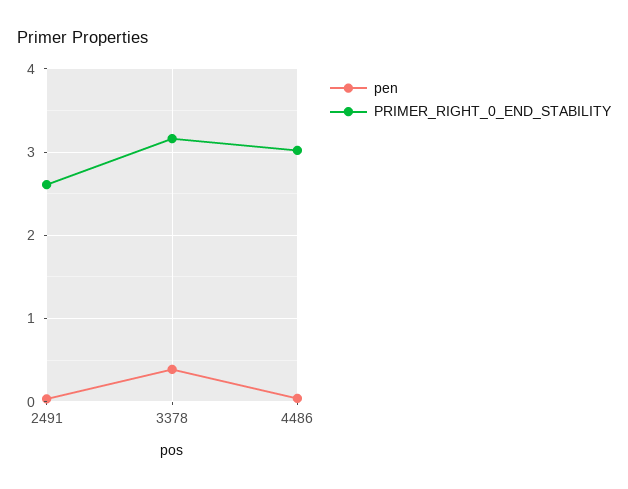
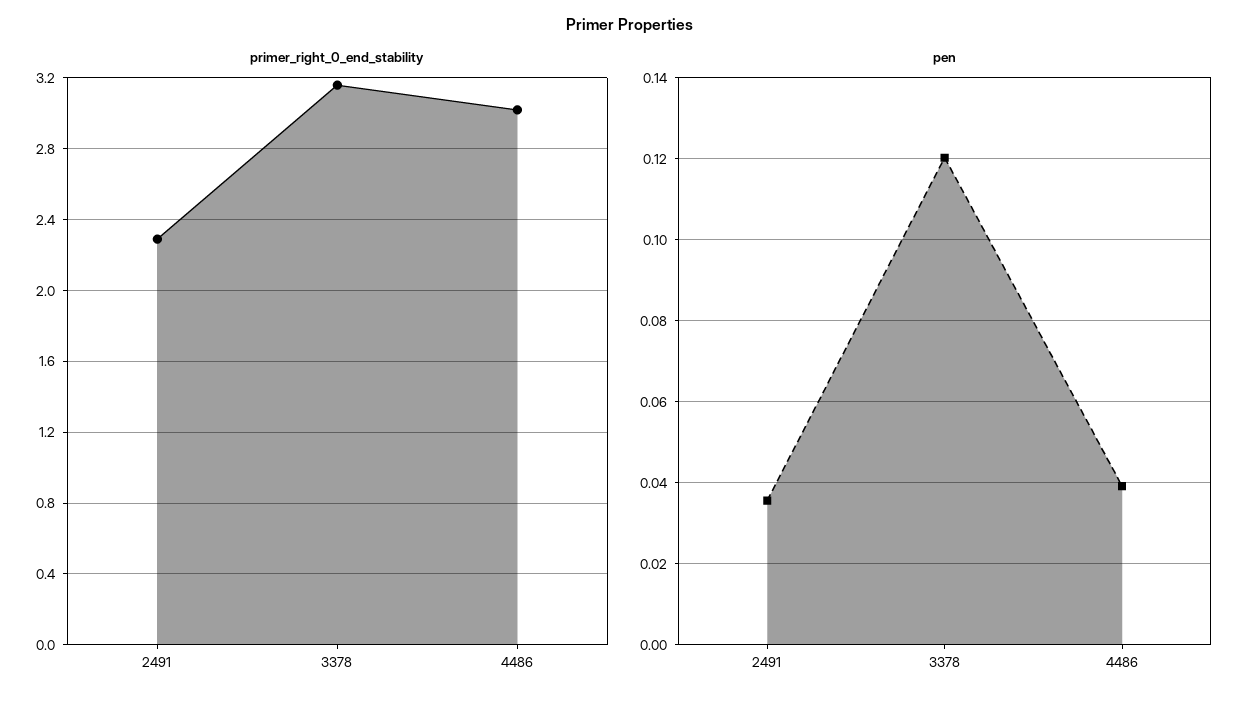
  {
    "pen": {
      "2491": 0.036,
-     "3378": 0.4,
+     "3378": 0.12,
      "4486": 0.04
    },
    "PRIMER_RIGHT_0_END_STABILITY": {
-     "2491": 2.6,
+     "2491": 2.3,
      "3378": 3.15,
      "4486": 3
    }
  }

